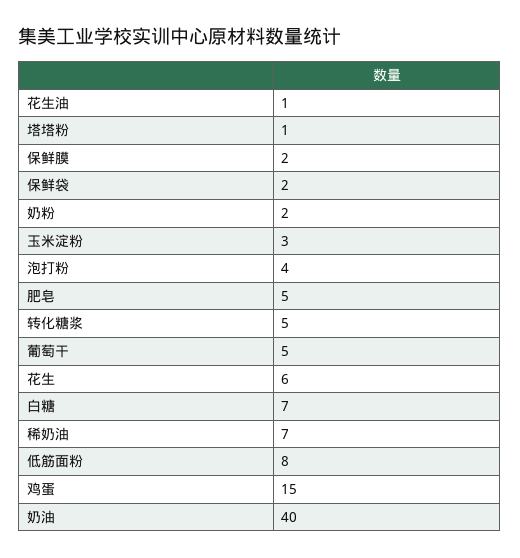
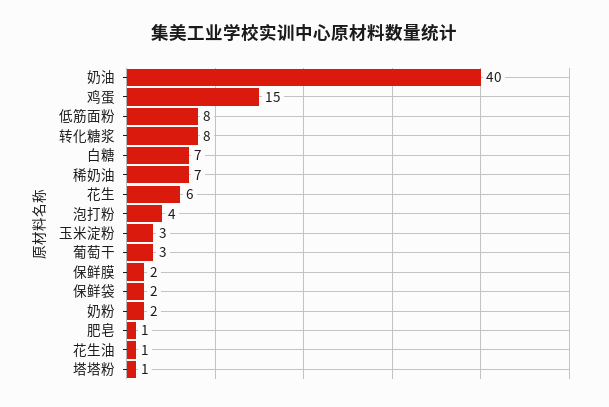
  {
    "花生油": 1,
    "塔塔粉": 1,
    "保鲜膜": 2,
    "保鲜袋": 2,
    "奶粉": 2,
    "玉米淀粉": 3,
    "泡打粉": 4,
-   "肥皂": 5,
+   "肥皂": 1,
-   "转化糖浆": 5,
+   "转化糖浆": 8,
-   "葡萄干": 5,
+   "葡萄干": 3,
    "花生": 6,
    "白糖": 7,
    "稀奶油": 7,
    "低筋面粉": 8,
    "鸡蛋": 15,
    "奶油": 40
  }

